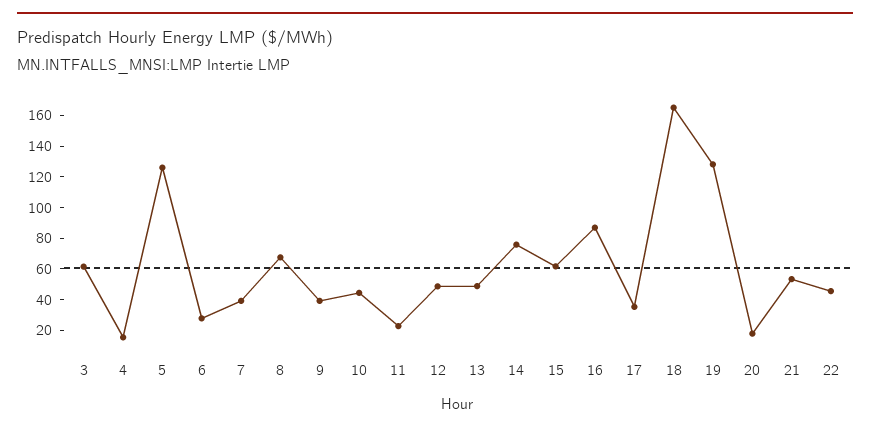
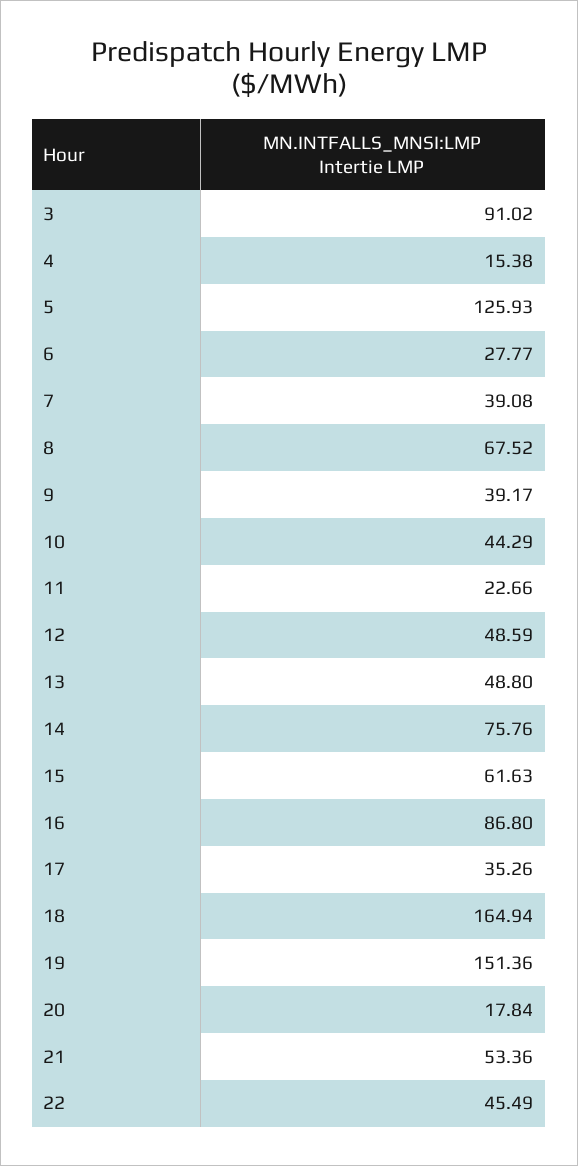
  {
-   "3": 60,
+   "3": 91.02,
    "4": 15.38,
    "5": 125.93,
    "6": 27.77,
    "7": 39.08,
    "8": 67.52,
    "9": 39.17,
    "10": 44.29,
    "11": 22.66,
    "12": 48.59,
    "13": 48.8,
    "14": 75.76,
    "15": 61.63,
    "16": 86.8,
    "17": 35.26,
    "18": 164.94,
-   "19": 130,
+   "19": 151.36,
    "20": 17.84,
    "21": 53.36,
    "22": 45.49
  }

